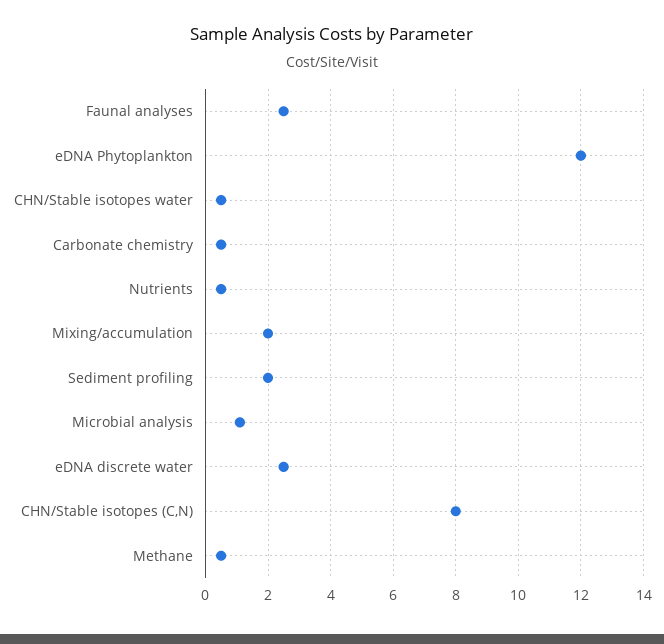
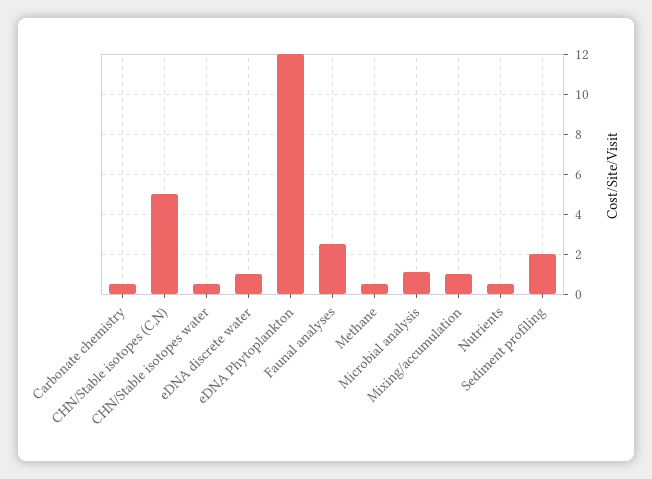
  {
    "Faunal analyses": 2.5,
    "eDNA Phytoplankton": 12,
    "CHN/Stable isotopes water": 0.5,
    "Carbonate chemistry": 0.5,
    "Nutrients": 0.5,
-   "Mixing/accumulation": 2,
+   "Mixing/accumulation": 1,
    "Sediment profiling": 2,
    "Microbial analysis": 1,
-   "eDNA discrete water": 2.5,
+   "eDNA discrete water": 1,
-   "CHN/Stable isotopes (C,N)": 8,
+   "CHN/Stable isotopes (C,N)": 5,
    "Methane": 0.5
  }

